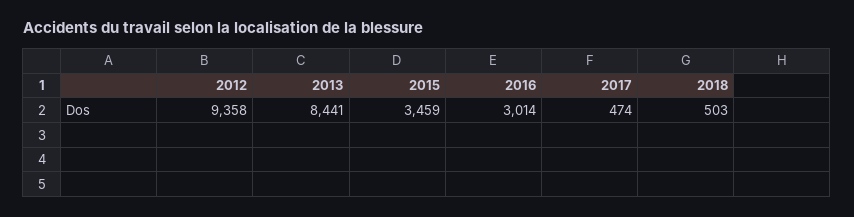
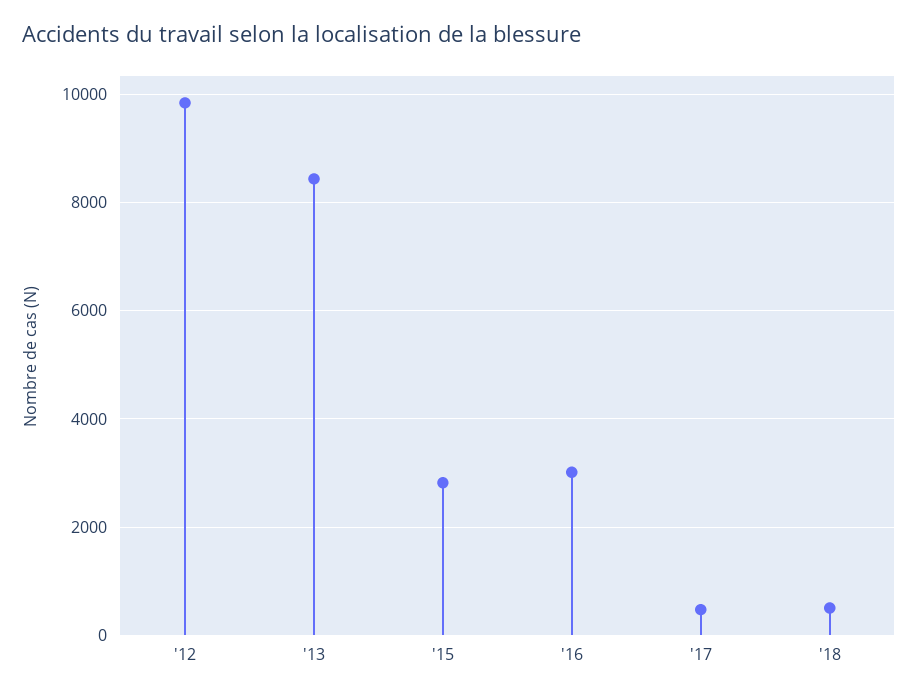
  {
-   "2012": 9358,
+   "2012": 9800,
    "2013": 8441,
-   "2015": 3459,
+   "2015": 2800,
    "2016": 3014,
    "2017": 474,
    "2018": 503
  }

